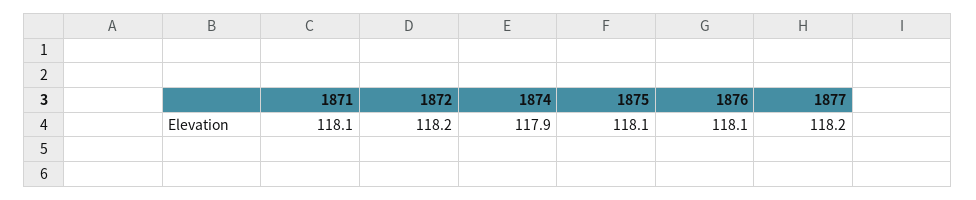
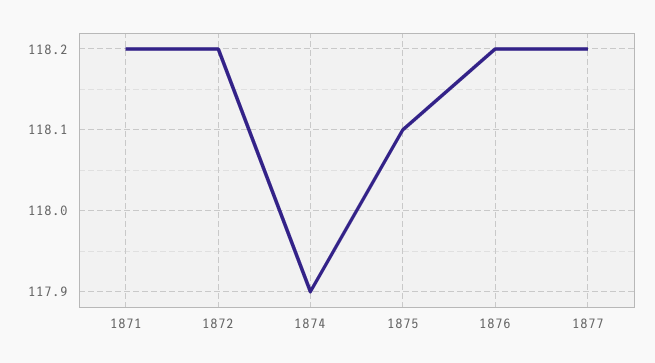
  {
-   "1871": 118.1,
+   "1871": 118.2,
    "1872": 118.2,
    "1874": 117.9,
    "1875": 118.1,
-   "1876": 118.1,
+   "1876": 118.2,
    "1877": 118.2
  }

